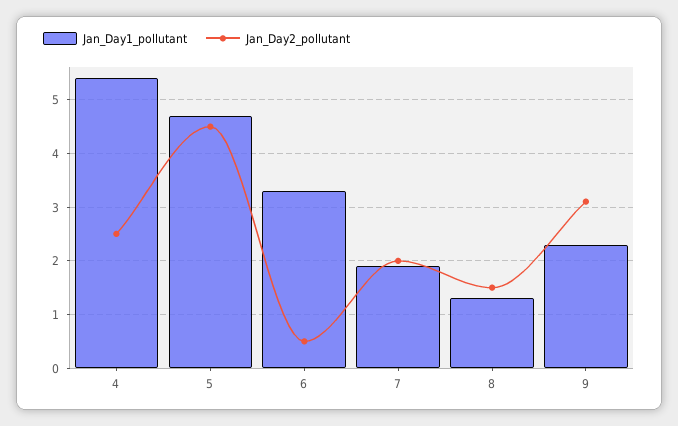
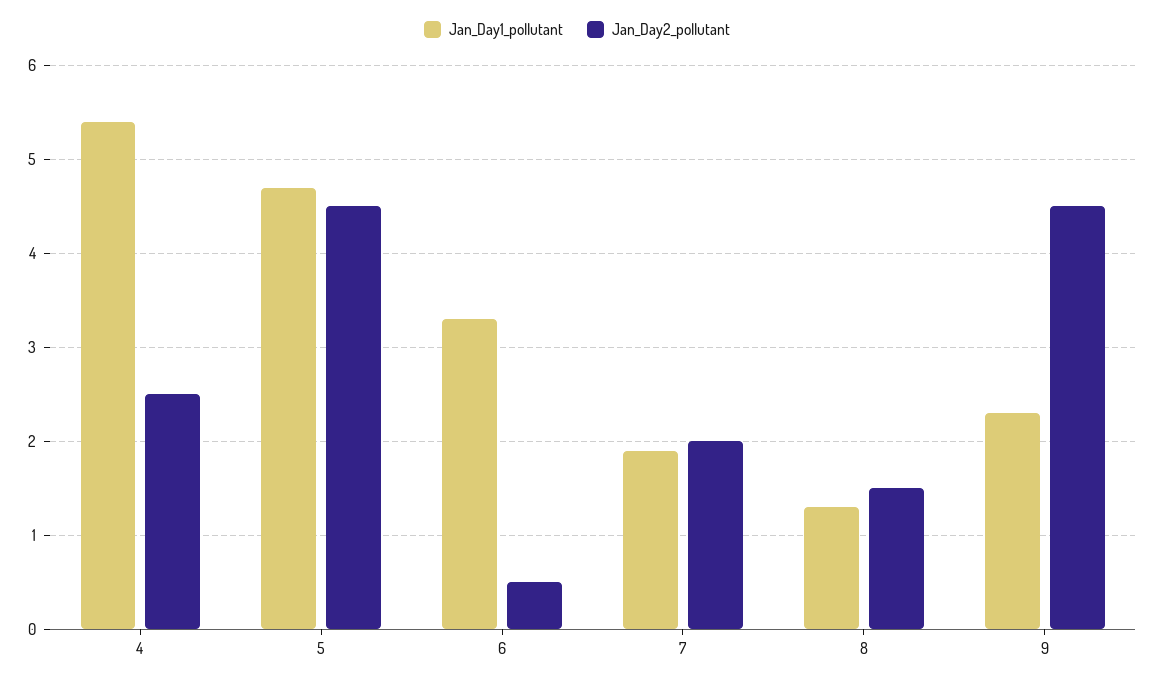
  {
    "Jan_Day1_pollutant": {
      "4": 5.4,
      "5": 4.7,
      "6": 3.3,
      "7": 1.9,
      "8": 1.3,
      "9": 2.3
    },
    "Jan_Day2_pollutant": {
      "4": 2.5,
      "5": 4.5,
      "6": 0.5,
      "7": 2,
      "8": 1.5,
-     "9": 3
+     "9": 4.5
    }
  }

